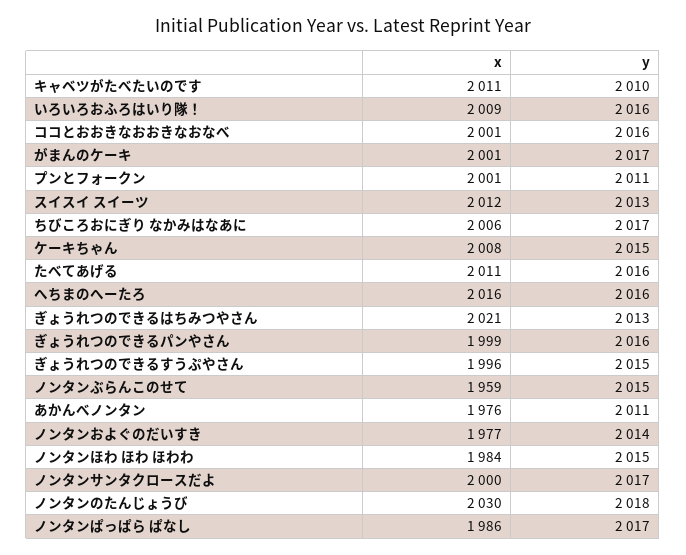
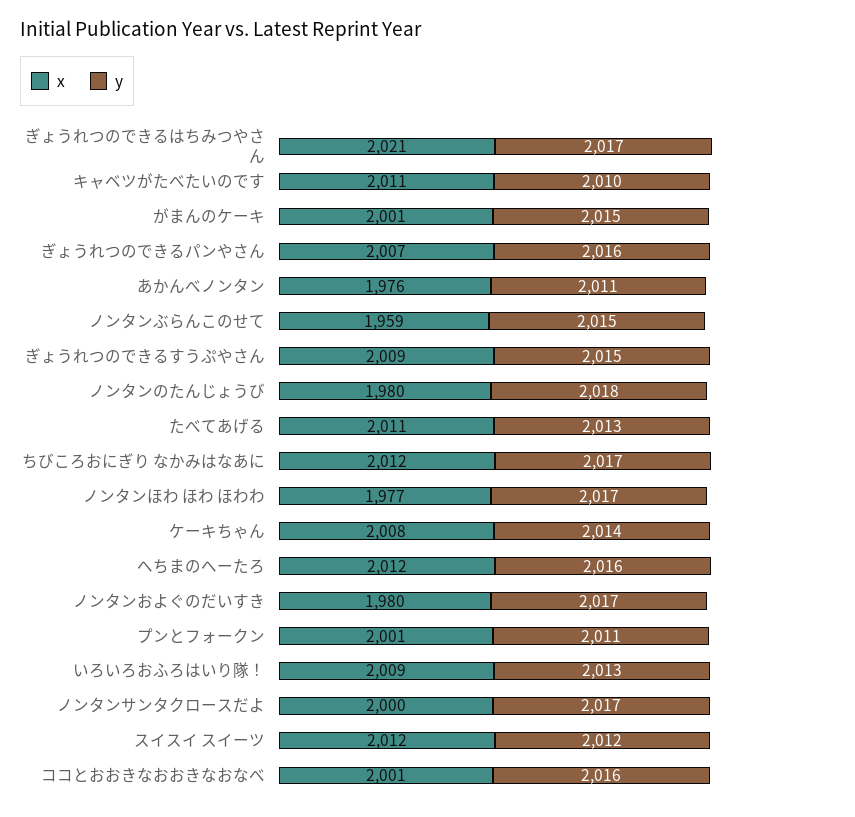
  {
    "x": {
      "キャベツがたべたいのです": 2011,
      "いろいろおふろはいり隊！": 2009,
      "ココとおおきなおおきなおなべ": 2001,
      "がまんのケーキ": 2001,
      "プンとフォークン": 2001,
      "スイスイ スイーツ": 2012,
-     "ちびころおにぎり なかみはなあに": 2006,
+     "ちびころおにぎり なかみはなあに": 2012,
      "ケーキちゃん": 2008,
      "たべてあげる": 2011,
-     "へちまのへーたろ": 2016,
+     "へちまのへーたろ": 2012,
      "ぎょうれつのできるはちみつやさん": 2021,
-     "ぎょうれつのできるパンやさん": 1999,
+     "ぎょうれつのできるパンやさん": 2007,
-     "ぎょうれつのできるすうぷやさん": 1996,
+     "ぎょうれつのできるすうぷやさん": 2009,
      "ノンタンぶらんこのせて": 1959,
      "あかんべノンタン": 1976,
-     "ノンタンおよぐのだいすき": 1977,
+     "ノンタンおよぐのだいすき": 1980,
-     "ノンタンほわ ほわ ほわわ": 1984,
+     "ノンタンほわ ほわ ほわわ": 1977,
      "ノンタンサンタクロースだよ": 2000,
-     "ノンタンのたんじょうび": 2030,
+     "ノンタンのたんじょうび": 1980
-     "ノンタンぱっぱら ぱなし": 1986
    },
    "y": {
      "キャベツがたべたいのです": 2010,
-     "いろいろおふろはいり隊！": 2016,
+     "いろいろおふろはいり隊！": 2013,
      "ココとおおきなおおきなおなべ": 2016,
-     "がまんのケーキ": 2017,
+     "がまんのケーキ": 2015,
      "プンとフォークン": 2011,
-     "スイスイ スイーツ": 2013,
+     "スイスイ スイーツ": 2012,
      "ちびころおにぎり なかみはなあに": 2017,
-     "ケーキちゃん": 2015,
+     "ケーキちゃん": 2014,
-     "たべてあげる": 2016,
+     "たべてあげる": 2013,
      "へちまのへーたろ": 2016,
-     "ぎょうれつのできるはちみつやさん": 2013,
+     "ぎょうれつのできるはちみつやさん": 2017,
      "ぎょうれつのできるパンやさん": 2016,
      "ぎょうれつのできるすうぷやさん": 2015,
      "ノンタンぶらんこのせて": 2015,
      "あかんべノンタン": 2011,
-     "ノンタンおよぐのだいすき": 2014,
+     "ノンタンおよぐのだいすき": 2017,
-     "ノンタンほわ ほわ ほわわ": 2015,
+     "ノンタンほわ ほわ ほわわ": 2017,
      "ノンタンサンタクロースだよ": 2017,
-     "ノンタンのたんじょうび": 2018,
+     "ノンタンのたんじょうび": 2018
-     "ノンタンぱっぱら ぱなし": 2017
    }
  }

